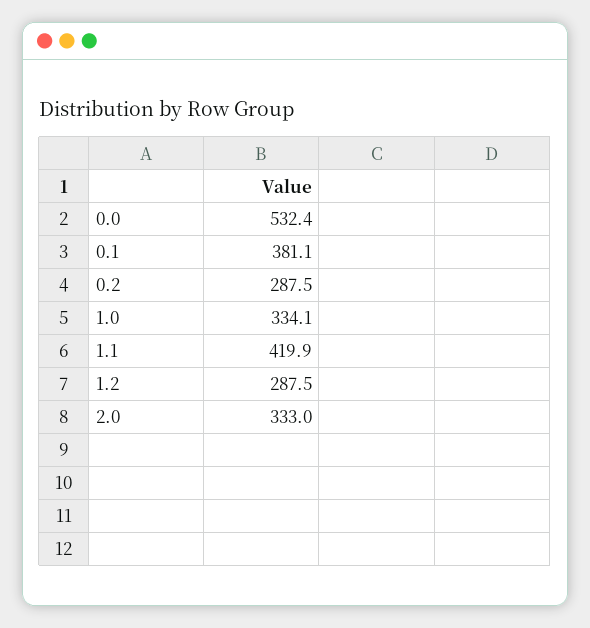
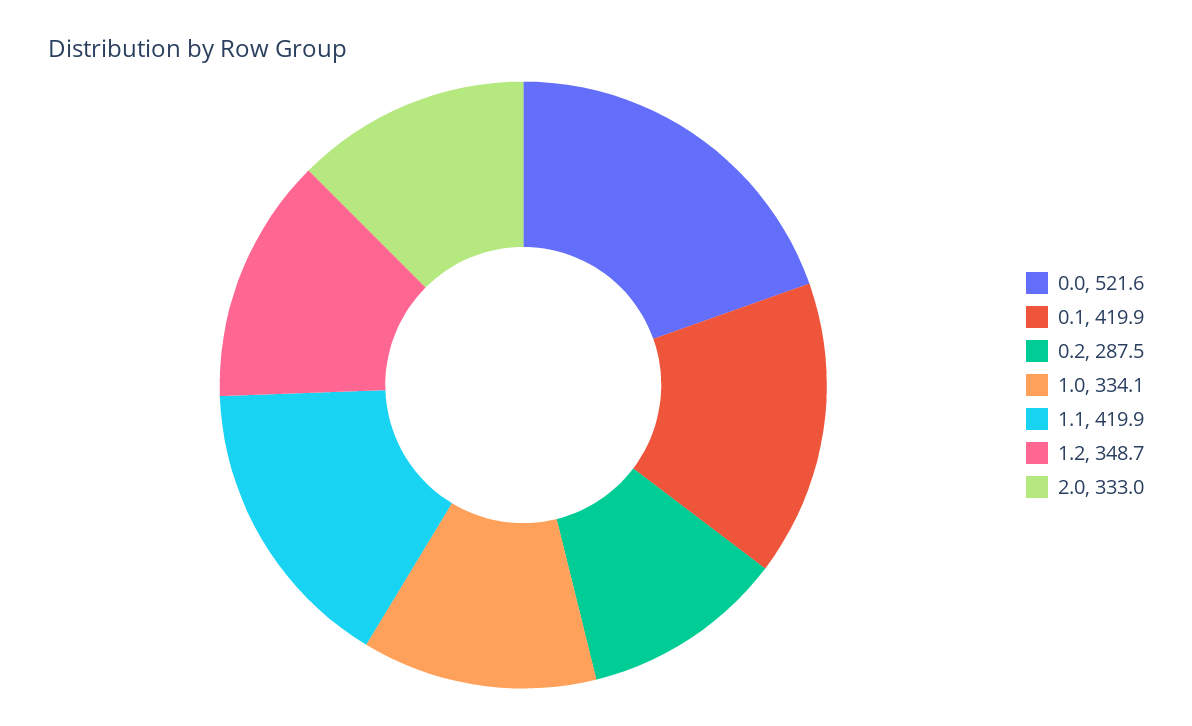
  {
-   "0.0": 532.4,
+   "0.0": 521.6,
-   "0.1": 381.1,
+   "0.1": 419.9,
    "0.2": 287.5,
    "1.0": 334.1,
    "1.1": 419.9,
-   "1.2": 287.5,
+   "1.2": 348.7,
    "2.0": 333
  }

